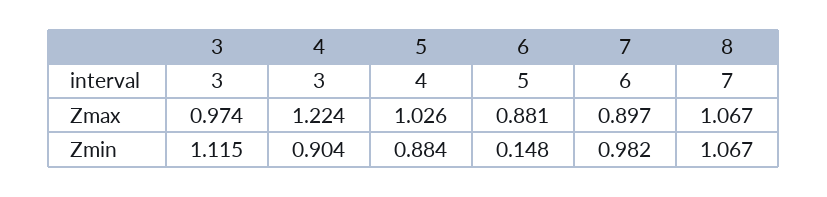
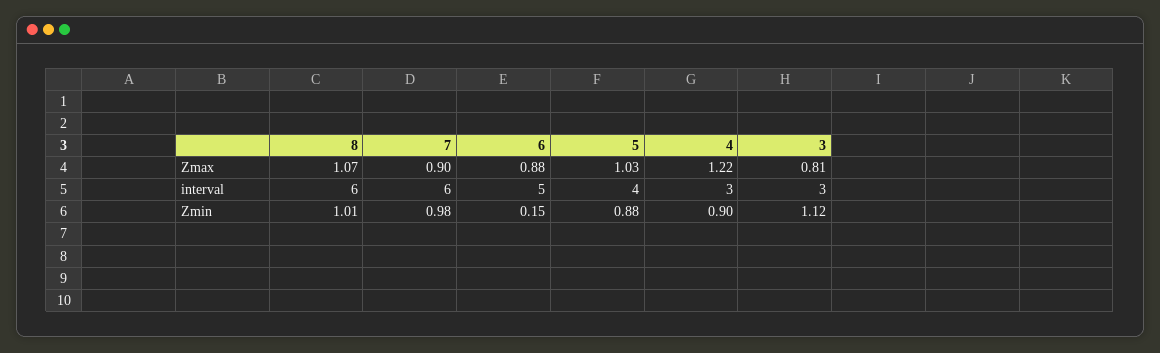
  {
    "3": {
      "interval": 3,
-     "Zmax": 0.974,
+     "Zmax": 0.81,
      "Zmin": 1.115
    },
    "4": {
      "interval": 3,
      "Zmax": 1.224,
      "Zmin": 0.904
    },
    "5": {
      "interval": 4,
      "Zmax": 1.026,
      "Zmin": 0.884
    },
    "6": {
      "interval": 5,
      "Zmax": 0.881,
      "Zmin": 0.148
    },
    "7": {
      "interval": 6,
      "Zmax": 0.897,
      "Zmin": 0.982
    },
    "8": {
-     "interval": 7,
+     "interval": 6,
      "Zmax": 1.067,
-     "Zmin": 1.067
+     "Zmin": 1.01
    }
  }

